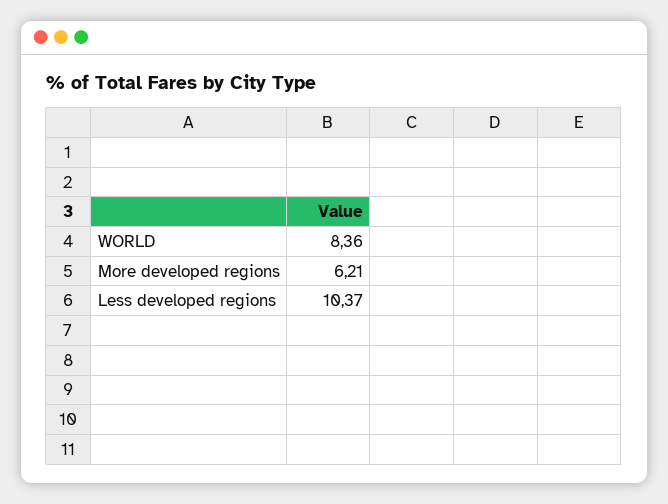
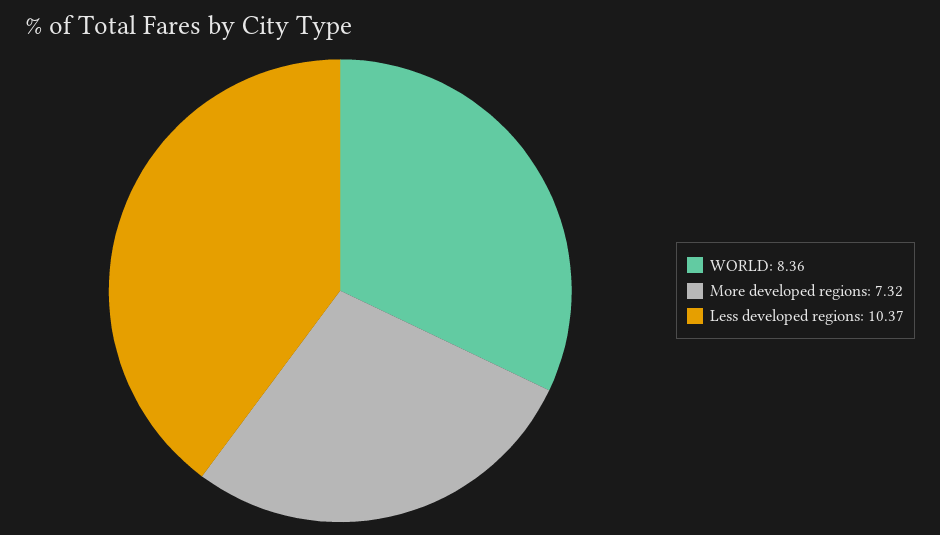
  {
    "WORLD": 8.36,
-   "More developed regions": 6.21,
+   "More developed regions": 7.32,
    "Less developed regions": 10.37
  }

